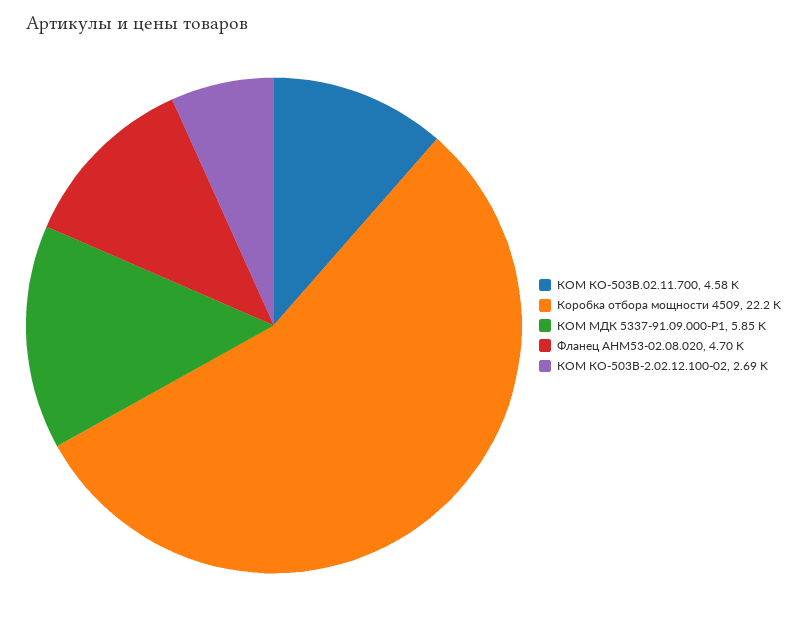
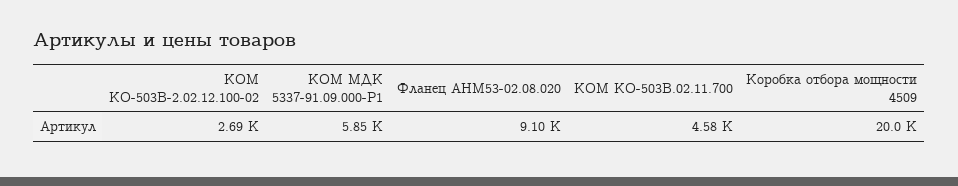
  {
    "КОМ КО-503В.02.11.700": 4580,
-   "Коробка отбора мощности 4509": 22200,
+   "Коробка отбора мощности 4509": 20000,
    "КОМ МДК 5337-91.09.000-Р1": 5850,
-   "Фланец АНМ53-02.08.020": 4700,
+   "Фланец АНМ53-02.08.020": 9100,
    "КОМ КО-503В-2.02.12.100-02": 2690
  }

